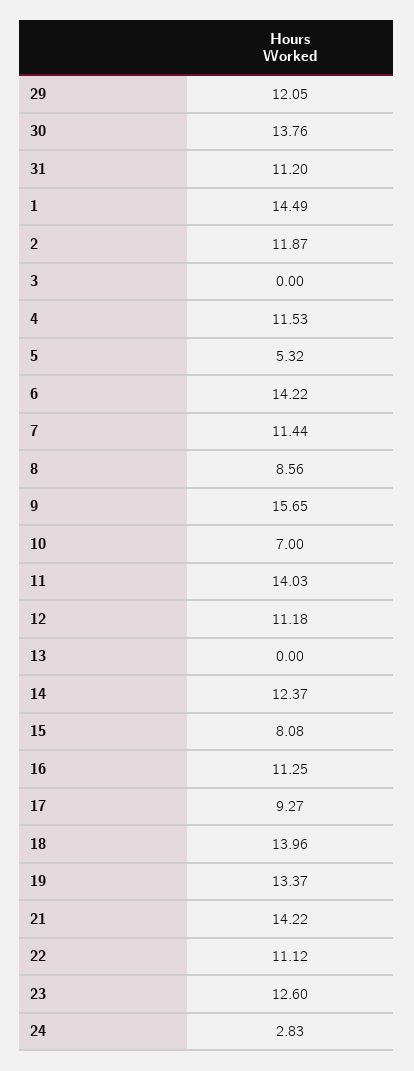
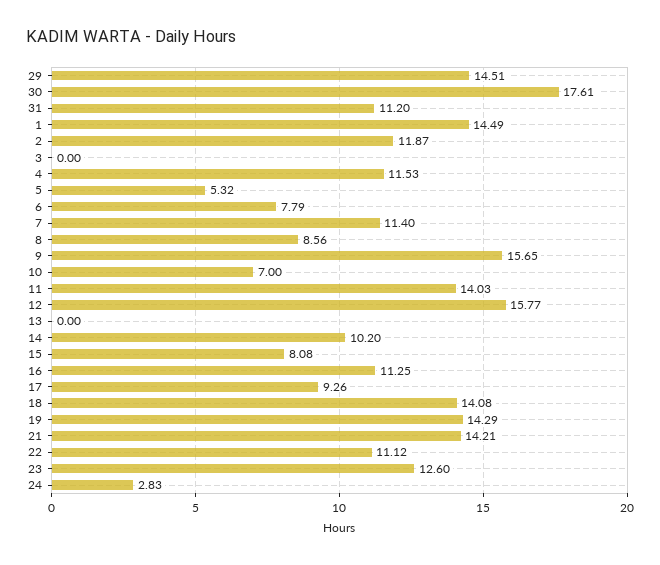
  {
-   "29": 12.05,
+   "29": 14.51,
-   "30": 13.76,
+   "30": 17.61,
    "31": 11.2,
    "1": 14.49,
    "2": 11.87,
    "3": 0,
    "4": 11.53,
    "5": 5.32,
-   "6": 14.22,
+   "6": 7.79,
-   "7": 11.44,
+   "7": 11.4,
    "8": 8.56,
    "9": 15.65,
    "10": 7,
    "11": 14.03,
-   "12": 11.18,
+   "12": 15.77,
    "13": 0,
-   "14": 12.37,
+   "14": 10.2,
    "15": 8.08,
    "16": 11.25,
-   "17": 9.27,
+   "17": 9.26,
-   "18": 13.96,
+   "18": 14.08,
-   "19": 13.37,
+   "19": 14.29,
-   "21": 14.22,
+   "21": 14.21,
    "22": 11.12,
    "23": 12.6,
    "24": 2.83
  }

